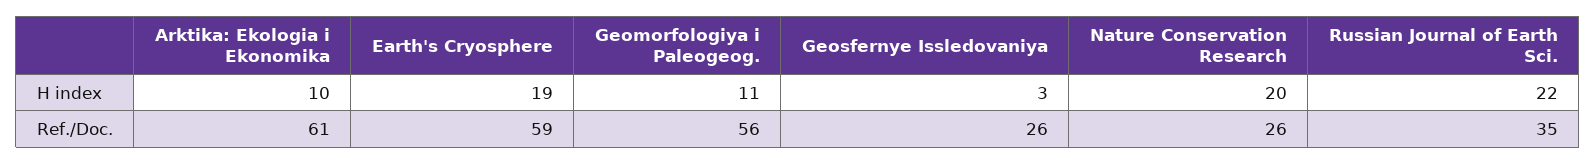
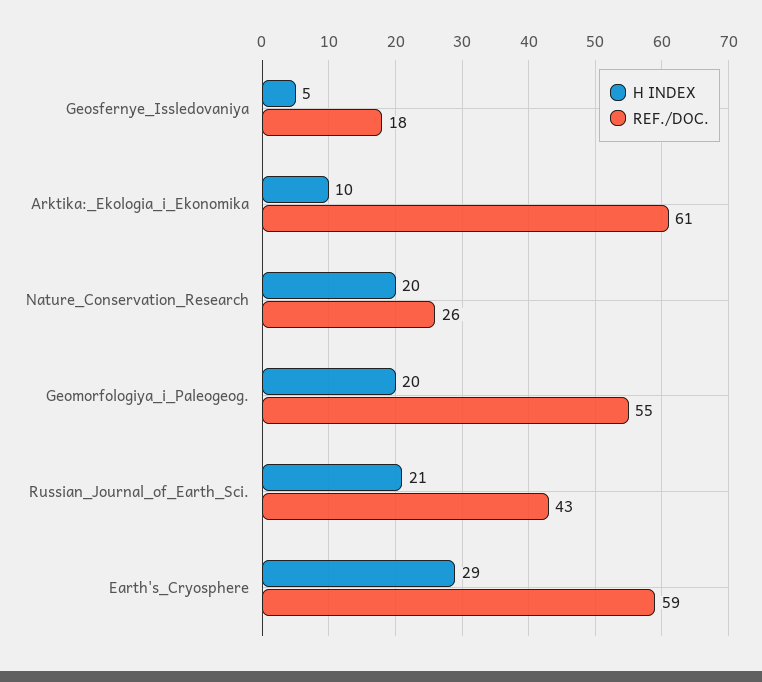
  {
    "H index": {
      "Arktika: Ekologia i Ekonomika": 10,
-     "Earth's Cryosphere": 19,
+     "Earth's Cryosphere": 29,
-     "Geomorfologiya i Paleogeog.": 11,
+     "Geomorfologiya i Paleogeog.": 20,
-     "Geosfernye Issledovaniya": 3,
+     "Geosfernye Issledovaniya": 5,
      "Nature Conservation Research": 20,
-     "Russian Journal of Earth Sci.": 22
+     "Russian Journal of Earth Sci.": 21
    },
    "Ref./Doc.": {
      "Arktika: Ekologia i Ekonomika": 61,
      "Earth's Cryosphere": 59,
-     "Geomorfologiya i Paleogeog.": 56,
+     "Geomorfologiya i Paleogeog.": 55,
-     "Geosfernye Issledovaniya": 26,
+     "Geosfernye Issledovaniya": 18,
      "Nature Conservation Research": 26,
-     "Russian Journal of Earth Sci.": 35
+     "Russian Journal of Earth Sci.": 43
    }
  }

